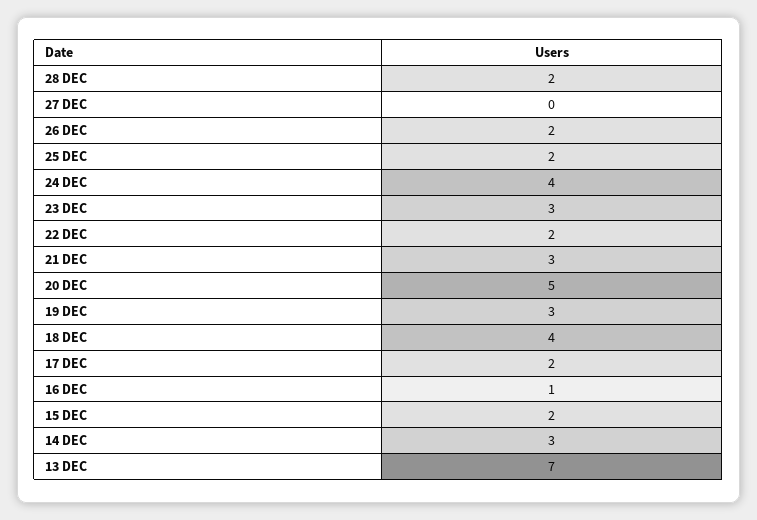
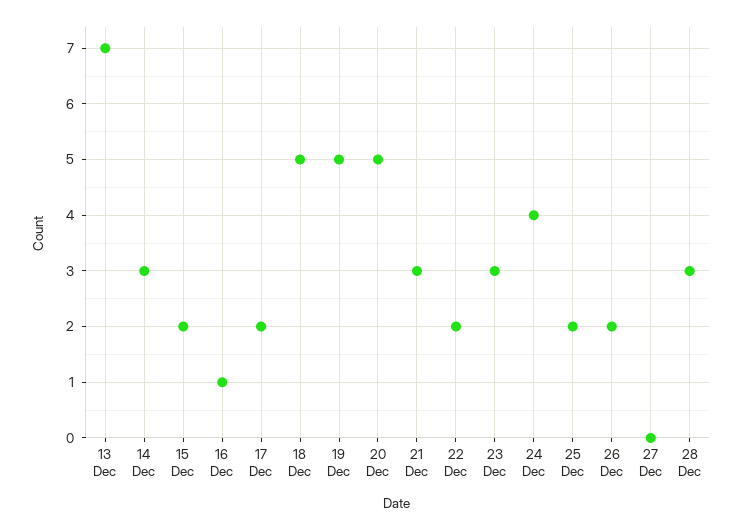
  {
-   "28 DEC": 2,
+   "28 DEC": 3,
    "27 DEC": 0,
    "26 DEC": 2,
    "25 DEC": 2,
    "24 DEC": 4,
    "23 DEC": 3,
    "22 DEC": 2,
    "21 DEC": 3,
    "20 DEC": 5,
-   "19 DEC": 3,
+   "19 DEC": 5,
-   "18 DEC": 4,
+   "18 DEC": 5,
    "17 DEC": 2,
    "16 DEC": 1,
    "15 DEC": 2,
    "14 DEC": 3,
    "13 DEC": 7
  }

